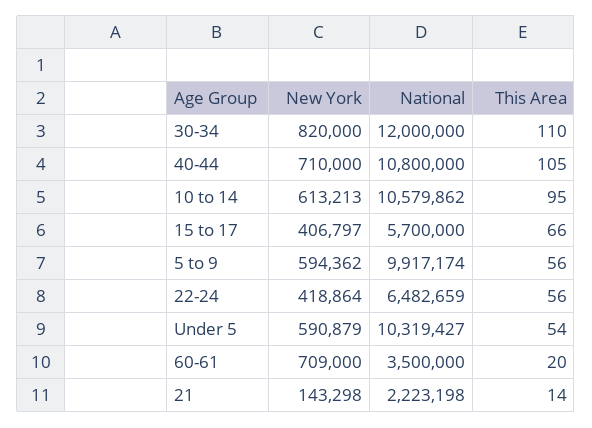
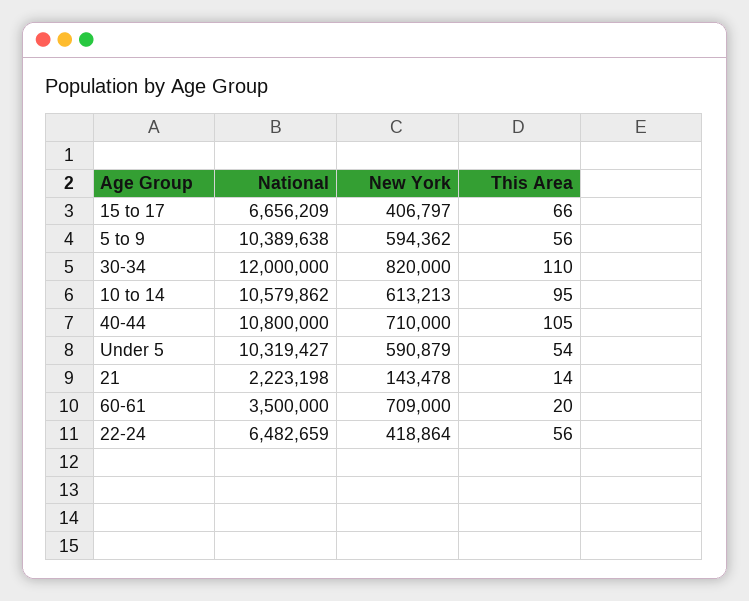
  {
    "New York": {
      "30-34": 820000,
      "40-44": 710000,
      "10 to 14": 613213,
      "15 to 17": 406797,
      "5 to 9": 594362,
      "22-24": 418864,
      "Under 5": 590879,
      "60-61": 709000,
-     "21": 143298
+     "21": 143478
    },
    "National": {
      "30-34": 12000000,
      "40-44": 10800000,
      "10 to 14": 10579862,
-     "15 to 17": 5700000,
+     "15 to 17": 6656209,
-     "5 to 9": 9917174,
+     "5 to 9": 10389638,
      "22-24": 6482659,
      "Under 5": 10319427,
      "60-61": 3500000,
      "21": 2223198
    },
    "This Area": {
      "30-34": 110,
      "40-44": 105,
      "10 to 14": 95,
      "15 to 17": 66,
      "5 to 9": 56,
      "22-24": 56,
      "Under 5": 54,
      "60-61": 20,
      "21": 14
    }
  }

